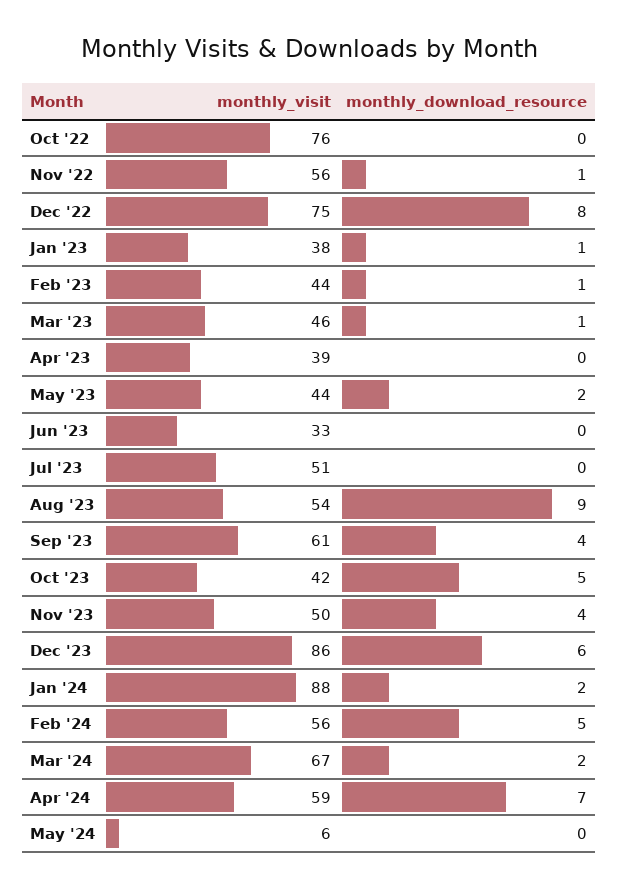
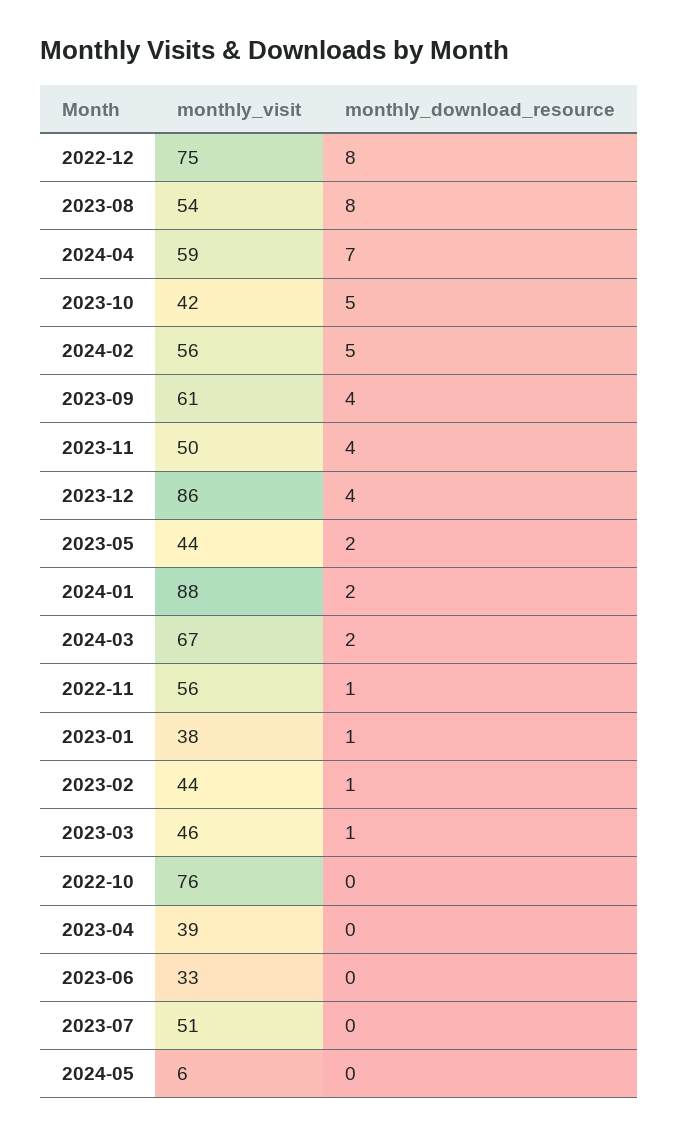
  {
    "monthly_visit": {
      "Oct '22": 76,
      "Nov '22": 56,
      "Dec '22": 75,
      "Jan '23": 38,
      "Feb '23": 44,
      "Mar '23": 46,
      "Apr '23": 39,
      "May '23": 44,
      "Jun '23": 33,
      "Jul '23": 51,
      "Aug '23": 54,
      "Sep '23": 61,
      "Oct '23": 42,
      "Nov '23": 50,
      "Dec '23": 86,
      "Jan '24": 88,
      "Feb '24": 56,
      "Mar '24": 67,
      "Apr '24": 59,
      "May '24": 6
    },
    "monthly_download_resource": {
      "Oct '22": 0,
      "Nov '22": 1,
      "Dec '22": 8,
      "Jan '23": 1,
      "Feb '23": 1,
      "Mar '23": 1,
      "Apr '23": 0,
      "May '23": 2,
      "Jun '23": 0,
      "Jul '23": 0,
-     "Aug '23": 9,
+     "Aug '23": 8,
      "Sep '23": 4,
      "Oct '23": 5,
      "Nov '23": 4,
-     "Dec '23": 6,
+     "Dec '23": 4,
      "Jan '24": 2,
      "Feb '24": 5,
      "Mar '24": 2,
      "Apr '24": 7,
      "May '24": 0
    }
  }

